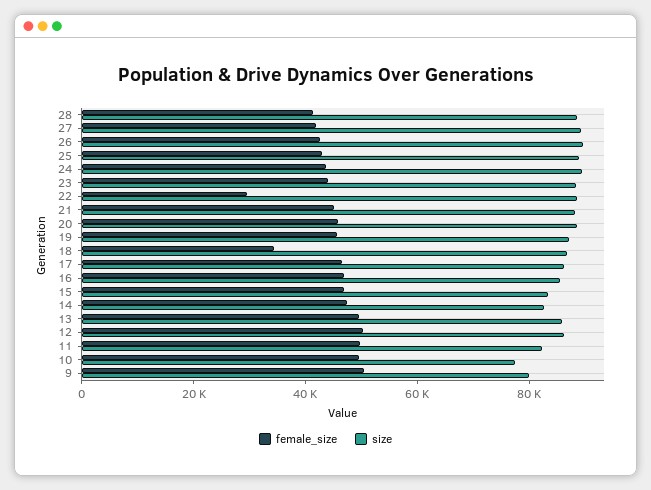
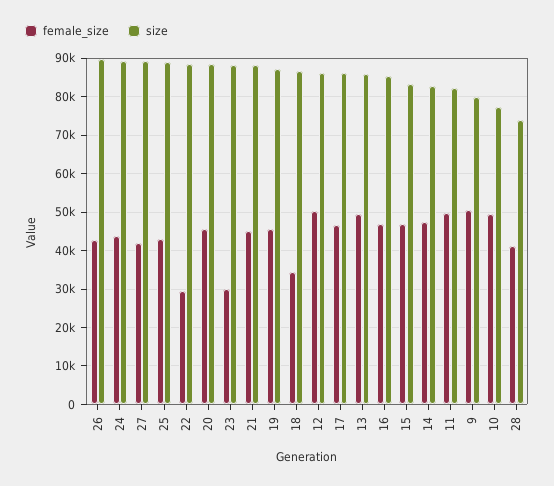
  {
    "female_size": {
      "28": 42000,
      "27": 42000,
      "26": 42000,
      "25": 44000,
      "24": 44000,
-     "23": 45000,
+     "23": 30000,
      "22": 30000,
      "21": 46000,
      "20": 46000,
      "19": 46000,
      "18": 34000,
      "17": 46000,
      "16": 46000,
      "15": 46000,
      "14": 48000,
      "13": 50000,
      "12": 50000,
      "11": 50000,
      "10": 50000,
      "9": 50000
    },
    "size": {
-     "28": 90000,
+     "28": 74000,
      "27": 90000,
      "26": 90000,
      "25": 88000,
      "24": 90000,
      "23": 88000,
      "22": 88000,
      "21": 88000,
      "20": 88000,
      "19": 88000,
      "18": 86000,
      "17": 86000,
      "16": 86000,
      "15": 84000,
      "14": 82000,
      "13": 86000,
      "12": 86000,
      "11": 82000,
      "10": 78000,
      "9": 80000
    }
  }

